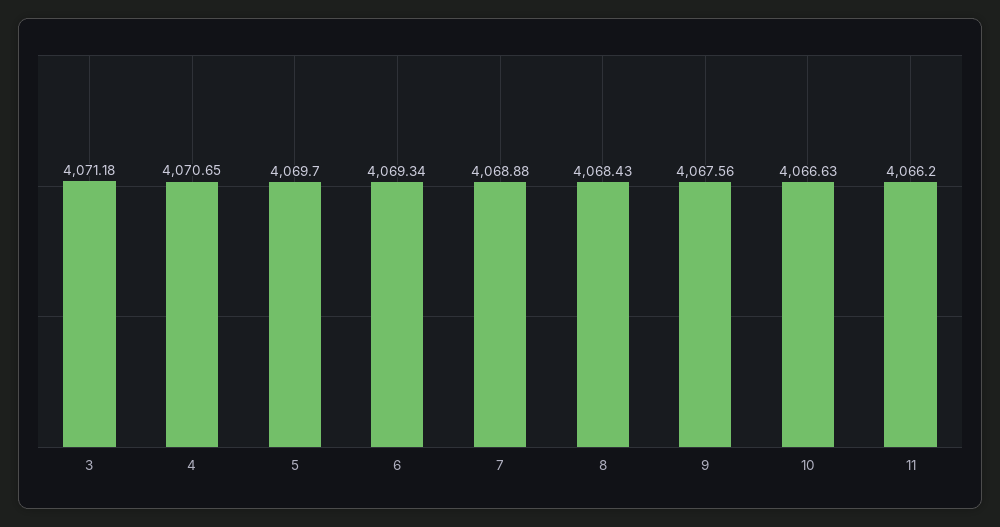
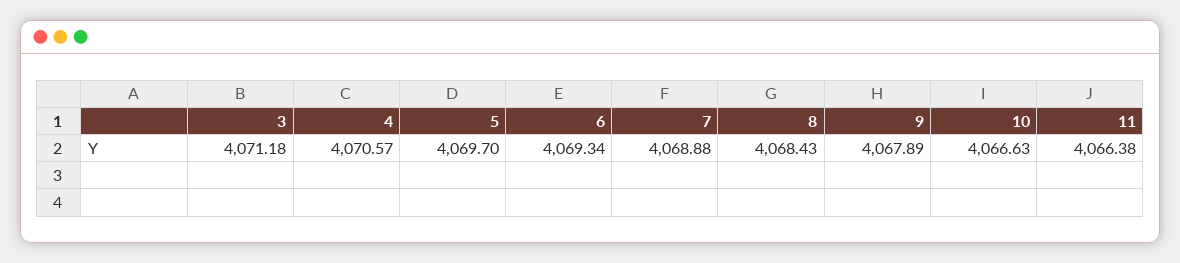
  {
    "3": 4071.18,
-   "4": 4070.65,
+   "4": 4070.57,
    "5": 4069.7,
    "6": 4069.34,
    "7": 4068.88,
    "8": 4068.43,
-   "9": 4067.56,
+   "9": 4067.89,
    "10": 4066.63,
-   "11": 4066.2
+   "11": 4066.38
  }

